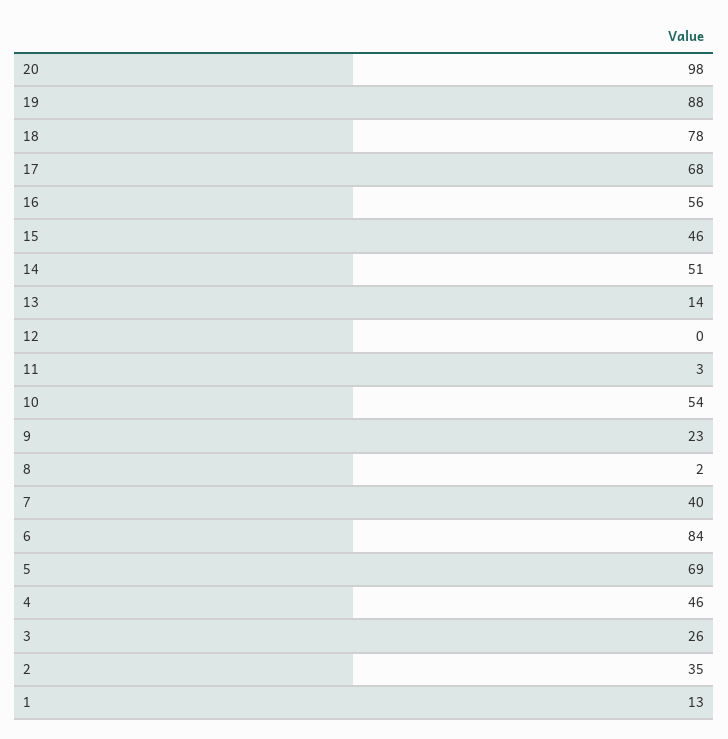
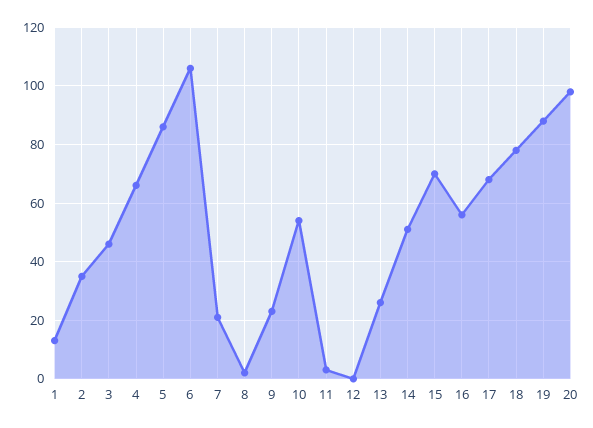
  {
    "20": 98,
    "19": 88,
    "18": 78,
    "17": 68,
    "16": 56,
-   "15": 46,
+   "15": 70,
    "14": 51,
-   "13": 14,
+   "13": 25,
    "12": 0,
    "11": 3,
    "10": 54,
    "9": 23,
    "8": 2,
-   "7": 40,
+   "7": 20,
-   "6": 84,
+   "6": 105,
-   "5": 69,
+   "5": 85,
-   "4": 46,
+   "4": 65,
-   "3": 26,
+   "3": 45,
    "2": 35,
    "1": 13
  }

